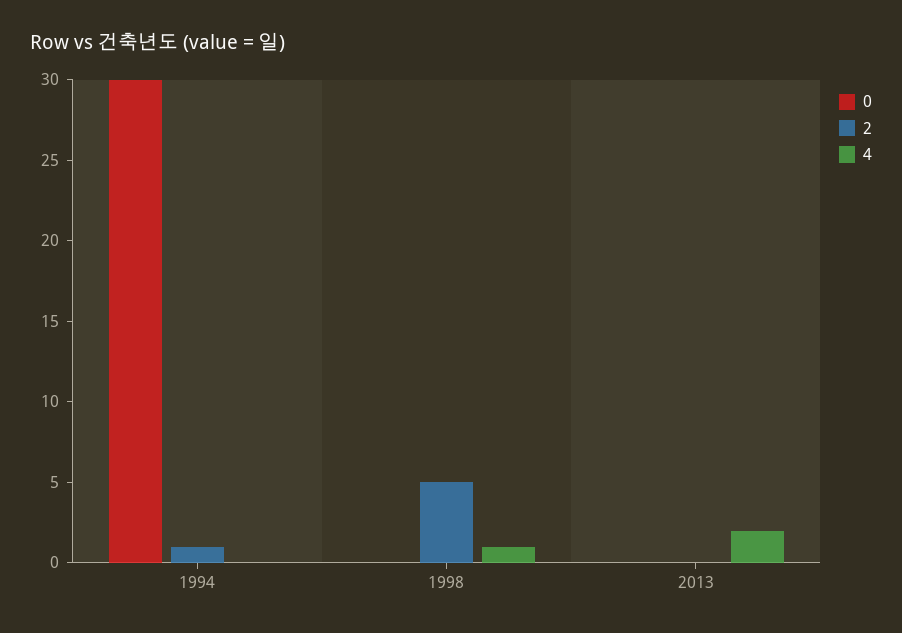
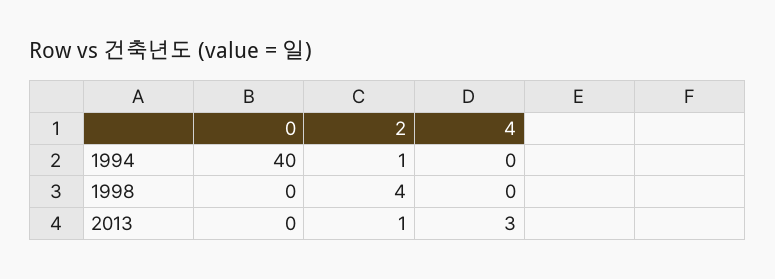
  {
    "0": {
-     "1994": 30,
+     "1994": 40,
      "1998": 0,
      "2013": 0
    },
    "2": {
      "1994": 1,
-     "1998": 5,
+     "1998": 4,
-     "2013": 0
+     "2013": 1
    },
    "4": {
      "1994": 0,
-     "1998": 1,
+     "1998": 0,
-     "2013": 2
+     "2013": 3
    }
  }

